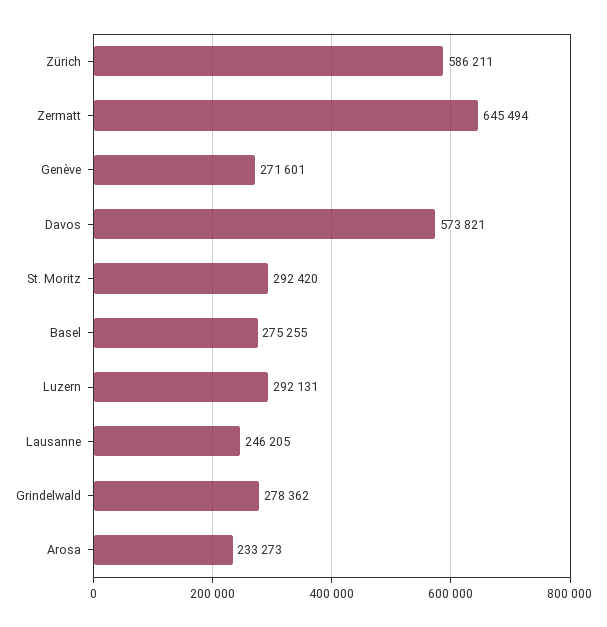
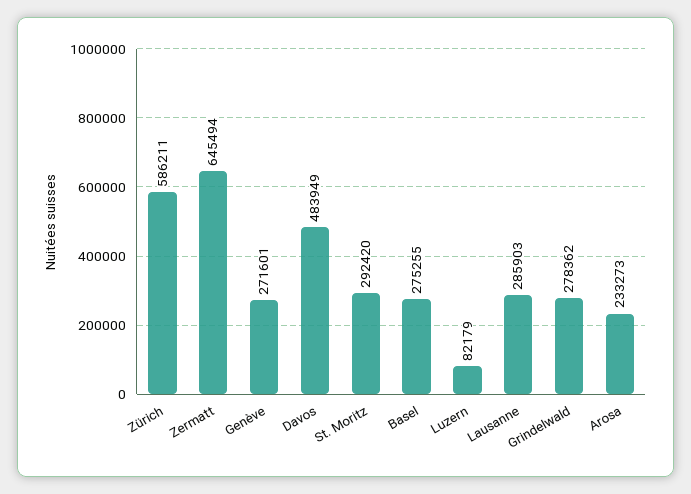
  {
    "Zürich": 586211,
    "Zermatt": 645494,
    "Genève": 271601,
-   "Davos": 573821,
+   "Davos": 483949,
    "St. Moritz": 292420,
    "Basel": 275255,
-   "Luzern": 292131,
+   "Luzern": 82179,
-   "Lausanne": 246205,
+   "Lausanne": 285903,
    "Grindelwald": 278362,
    "Arosa": 233273
  }

